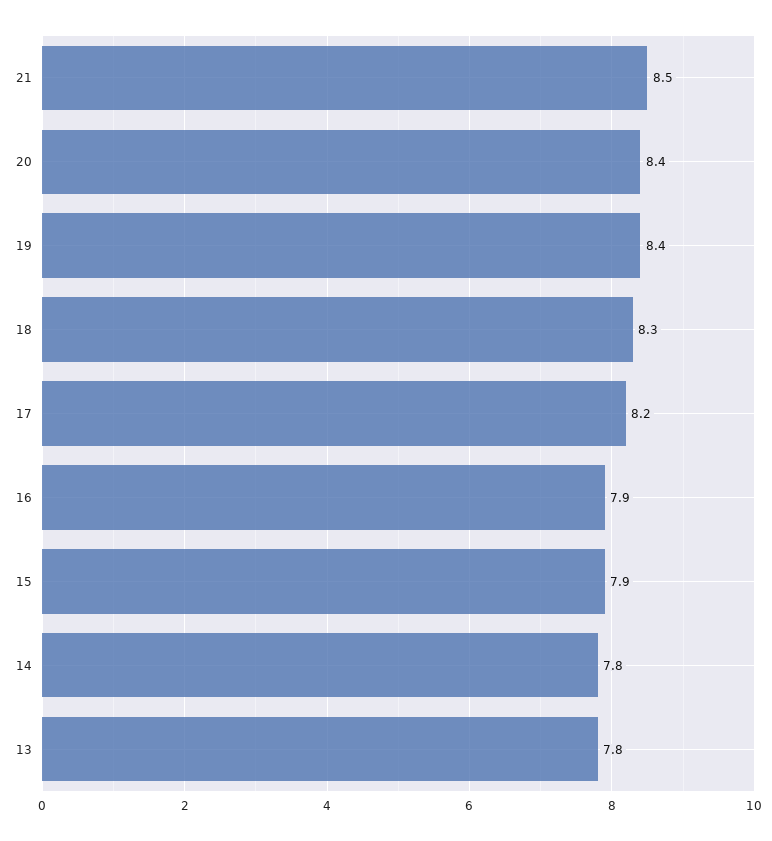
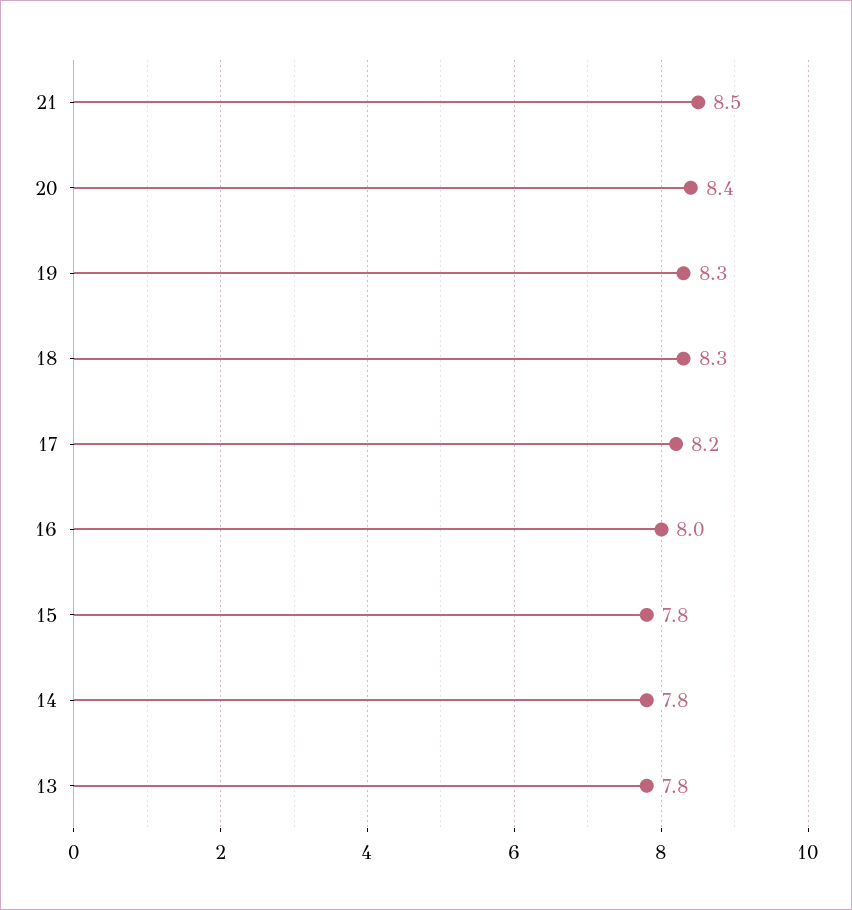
  {
    "21": 8.5,
    "20": 8.4,
-   "19": 8.4,
+   "19": 8.3,
    "18": 8.3,
    "17": 8.2,
-   "16": 7.9,
+   "16": 8,
-   "15": 7.9,
+   "15": 7.8,
    "14": 7.8,
    "13": 7.8
  }

